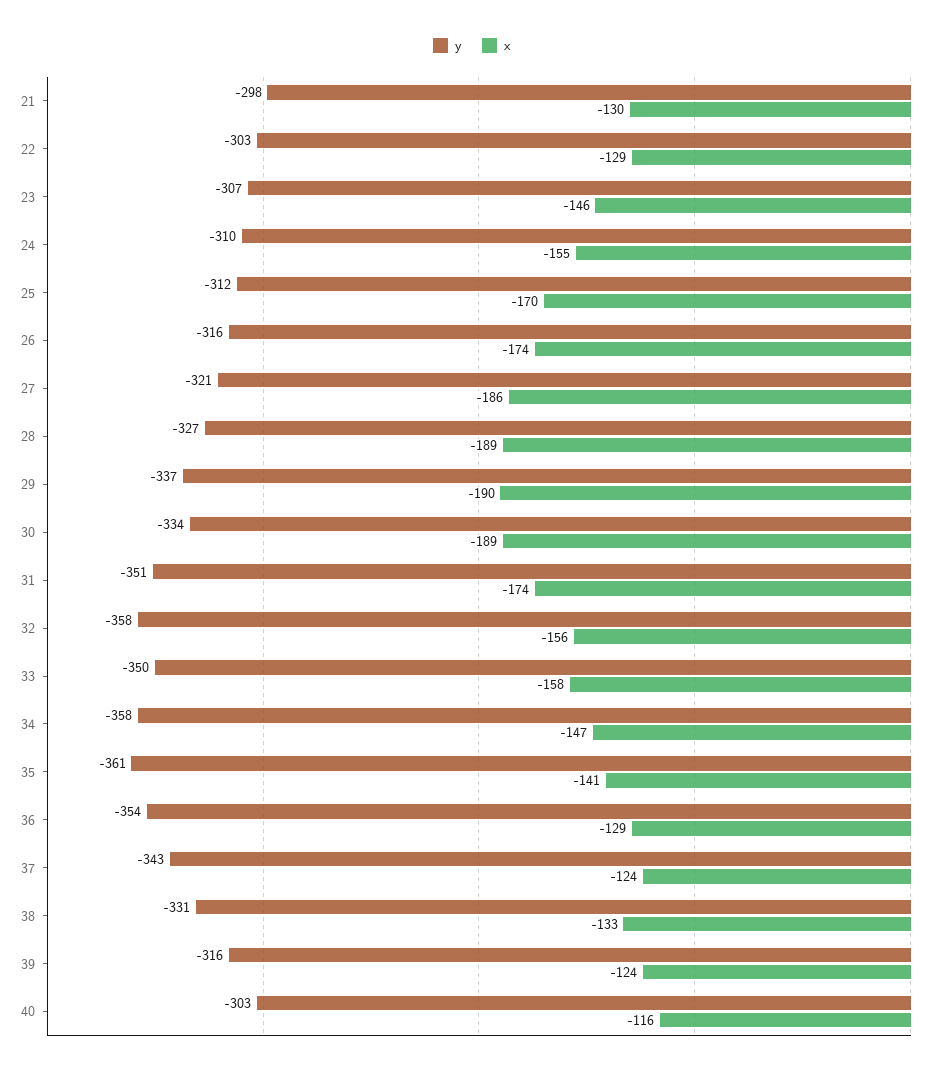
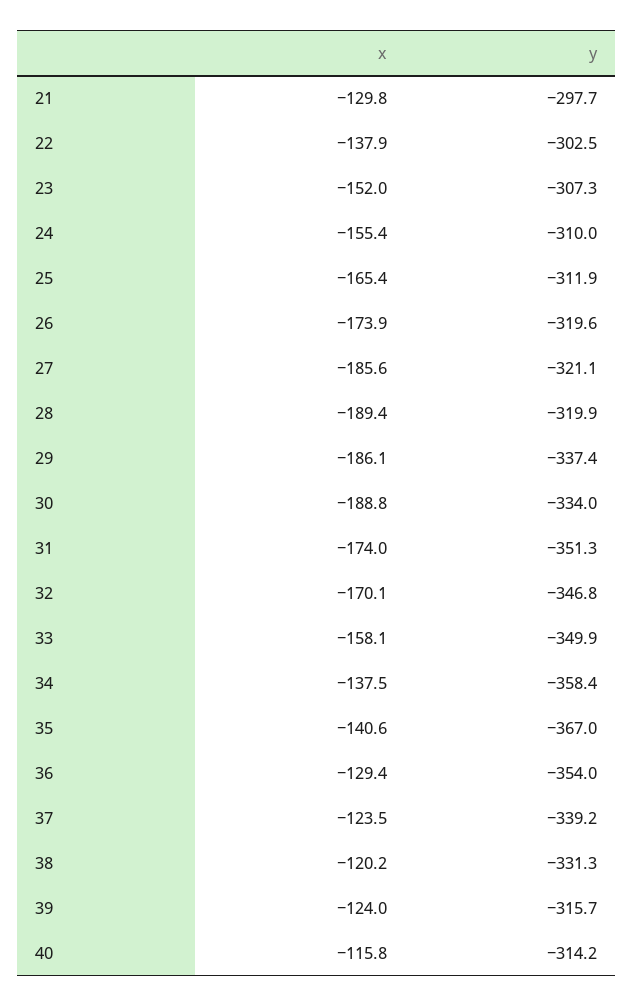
  {
    "y": {
      "21": -297.7,
      "22": -302.5,
      "23": -307.3,
      "24": -310,
      "25": -311.9,
-     "26": -316,
+     "26": -319.6,
      "27": -321.1,
-     "28": -327,
+     "28": -319.9,
      "29": -337.4,
      "30": -334,
      "31": -351.3,
-     "32": -358,
+     "32": -346.8,
      "33": -349.9,
      "34": -358.4,
-     "35": -361,
+     "35": -367,
      "36": -354,
-     "37": -343,
+     "37": -339.2,
      "38": -331.3,
      "39": -315.7,
-     "40": -303
+     "40": -314.2
    },
    "x": {
      "21": -129.8,
-     "22": -129,
+     "22": -137.9,
-     "23": -146,
+     "23": -152,
      "24": -155.4,
-     "25": -170,
+     "25": -165.4,
      "26": -173.9,
      "27": -185.6,
      "28": -189.4,
-     "29": -190,
+     "29": -186.1,
      "30": -188.8,
      "31": -174,
-     "32": -156,
+     "32": -170.1,
      "33": -158.1,
-     "34": -147,
+     "34": -137.5,
      "35": -140.6,
      "36": -129.4,
      "37": -123.5,
-     "38": -133,
+     "38": -120.2,
      "39": -124,
      "40": -115.8
    }
  }

